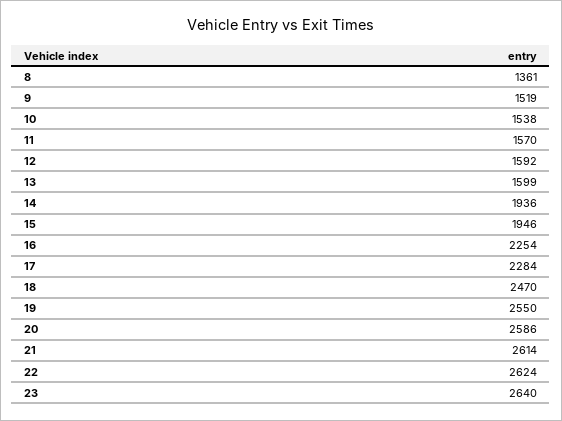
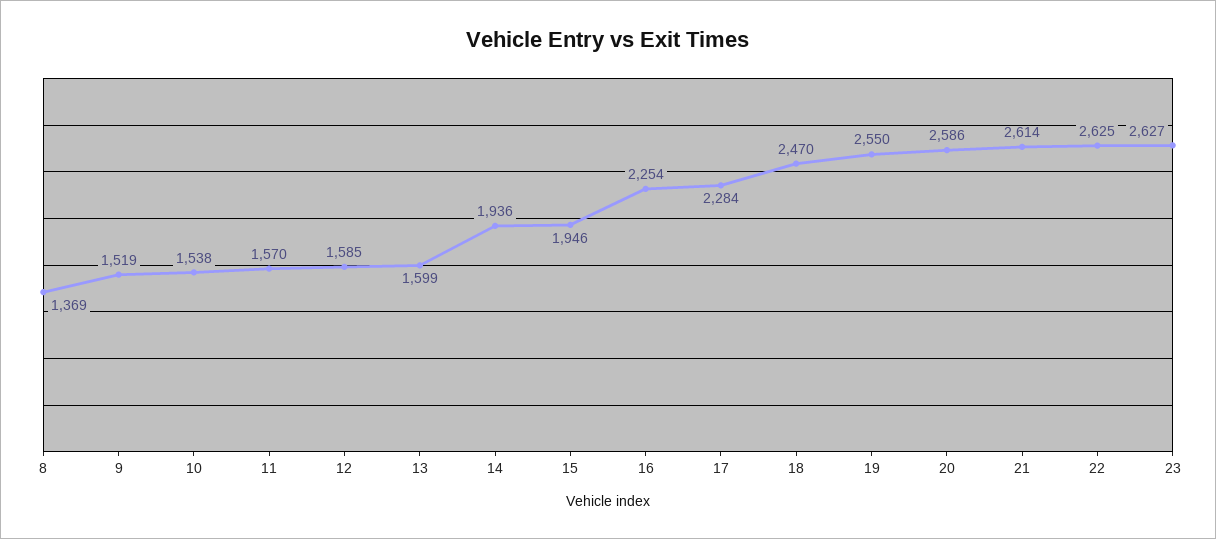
  {
-   "8": 1361,
+   "8": 1369,
    "9": 1519,
    "10": 1538,
    "11": 1570,
-   "12": 1592,
+   "12": 1585,
    "13": 1599,
    "14": 1936,
    "15": 1946,
    "16": 2254,
    "17": 2284,
    "18": 2470,
    "19": 2550,
    "20": 2586,
    "21": 2614,
-   "22": 2624,
+   "22": 2625,
-   "23": 2640
+   "23": 2627
  }

